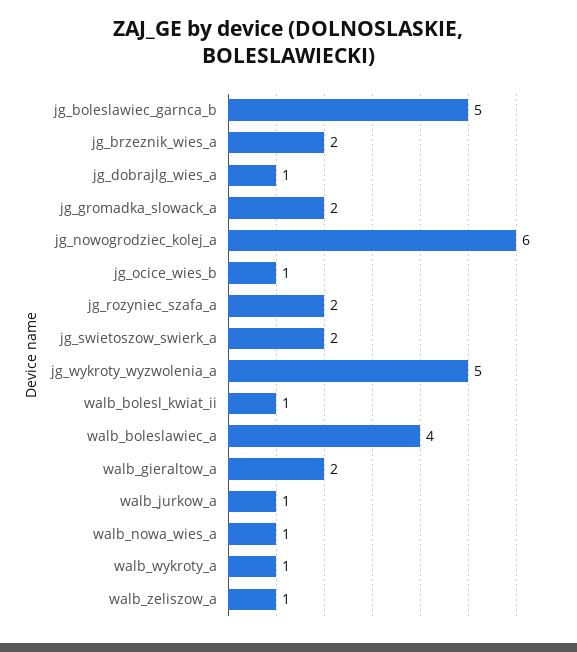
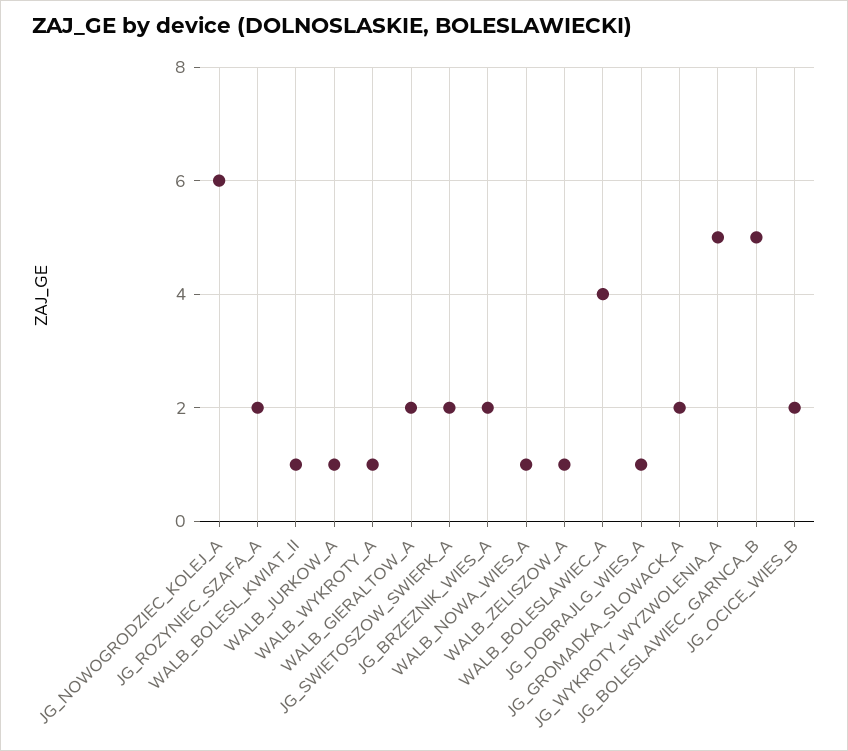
  {
    "jg_boleslawiec_garnca_b": 5,
    "jg_brzeznik_wies_a": 2,
    "jg_dobrajlg_wies_a": 1,
    "jg_gromadka_slowack_a": 2,
    "jg_nowogrodziec_kolej_a": 6,
-   "jg_ocice_wies_b": 1,
+   "jg_ocice_wies_b": 2,
    "jg_rozyniec_szafa_a": 2,
    "jg_swietoszow_swierk_a": 2,
    "jg_wykroty_wyzwolenia_a": 5,
    "walb_bolesl_kwiat_ii": 1,
    "walb_boleslawiec_a": 4,
    "walb_gieraltow_a": 2,
    "walb_jurkow_a": 1,
    "walb_nowa_wies_a": 1,
    "walb_wykroty_a": 1,
    "walb_zeliszow_a": 1
  }

